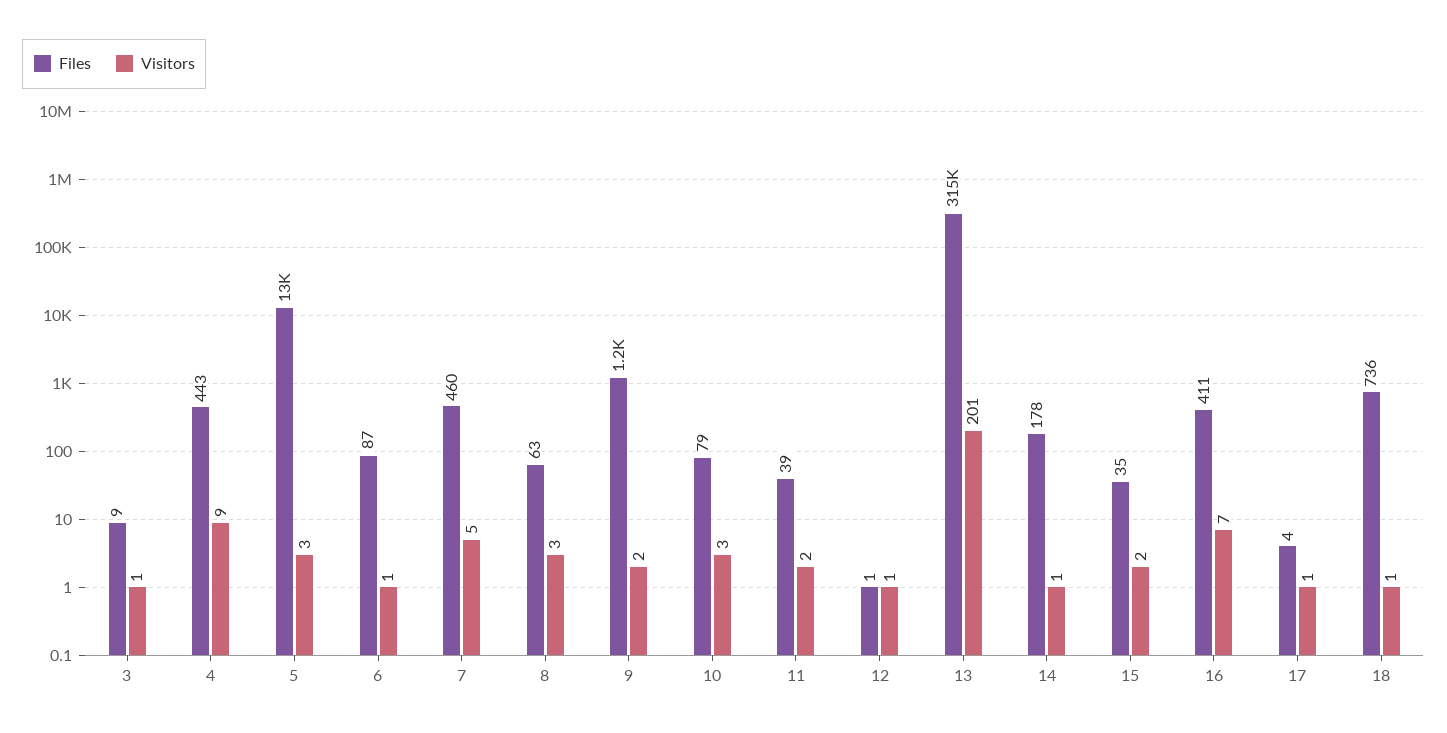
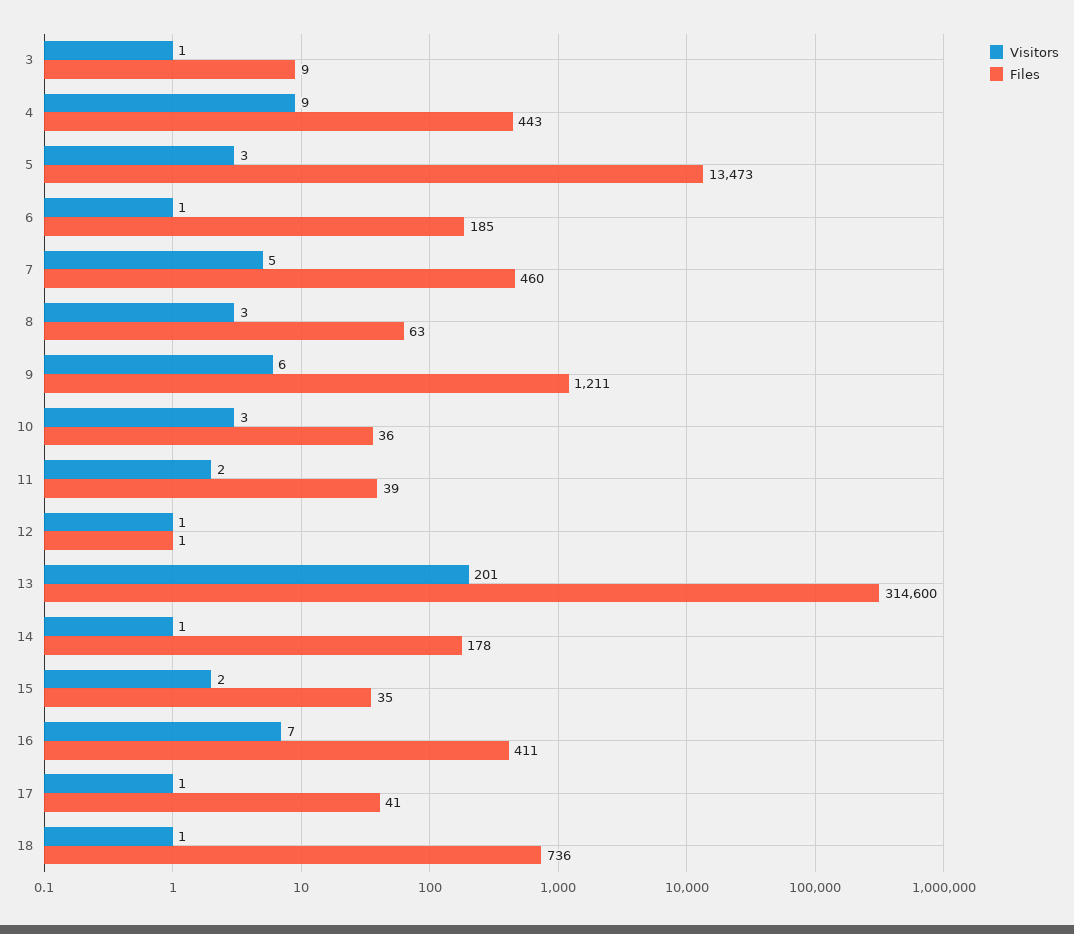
  {
    "Files": {
      "3": 9,
      "4": 443,
      "5": 13473,
-     "6": 87,
+     "6": 185,
      "7": 460,
      "8": 63,
      "9": 1211,
-     "10": 79,
+     "10": 36,
      "11": 39,
      "12": 1,
      "13": 314600,
      "14": 178,
      "15": 35,
      "16": 411,
-     "17": 4,
+     "17": 41,
      "18": 736
    },
    "Visitors": {
      "3": 1,
      "4": 9,
      "5": 3,
      "6": 1,
      "7": 5,
      "8": 3,
-     "9": 2,
+     "9": 6,
      "10": 3,
      "11": 2,
      "12": 1,
      "13": 201,
      "14": 1,
      "15": 2,
      "16": 7,
      "17": 1,
      "18": 1
    }
  }

